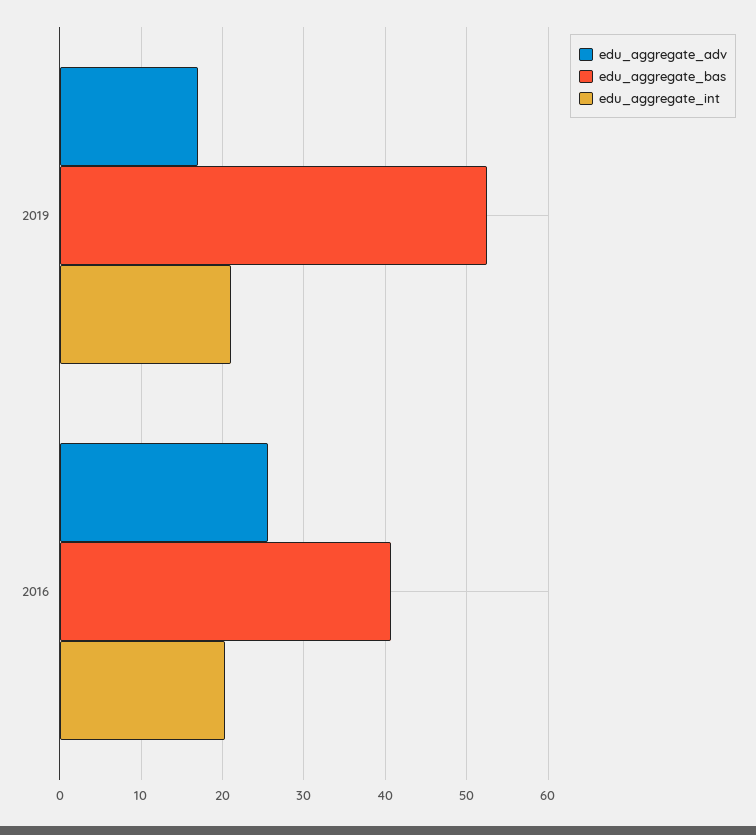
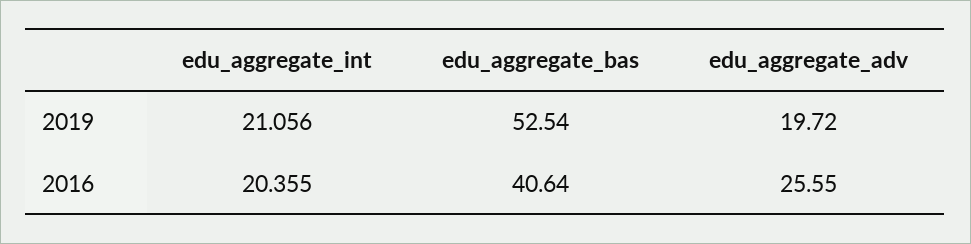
  {
    "edu_aggregate_adv": {
-     "2019": 17,
+     "2019": 19.72,
      "2016": 25.55
    },
    "edu_aggregate_bas": {
      "2019": 52.54,
      "2016": 40.64
    },
    "edu_aggregate_int": {
      "2019": 21.056,
      "2016": 20.355
    }
  }

